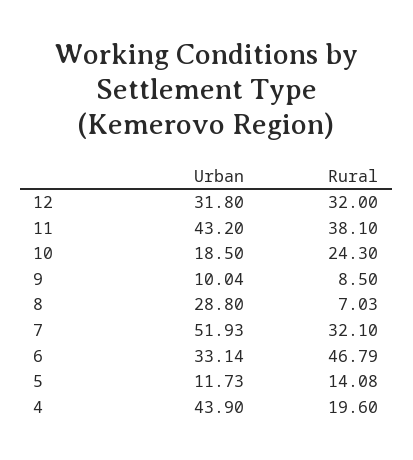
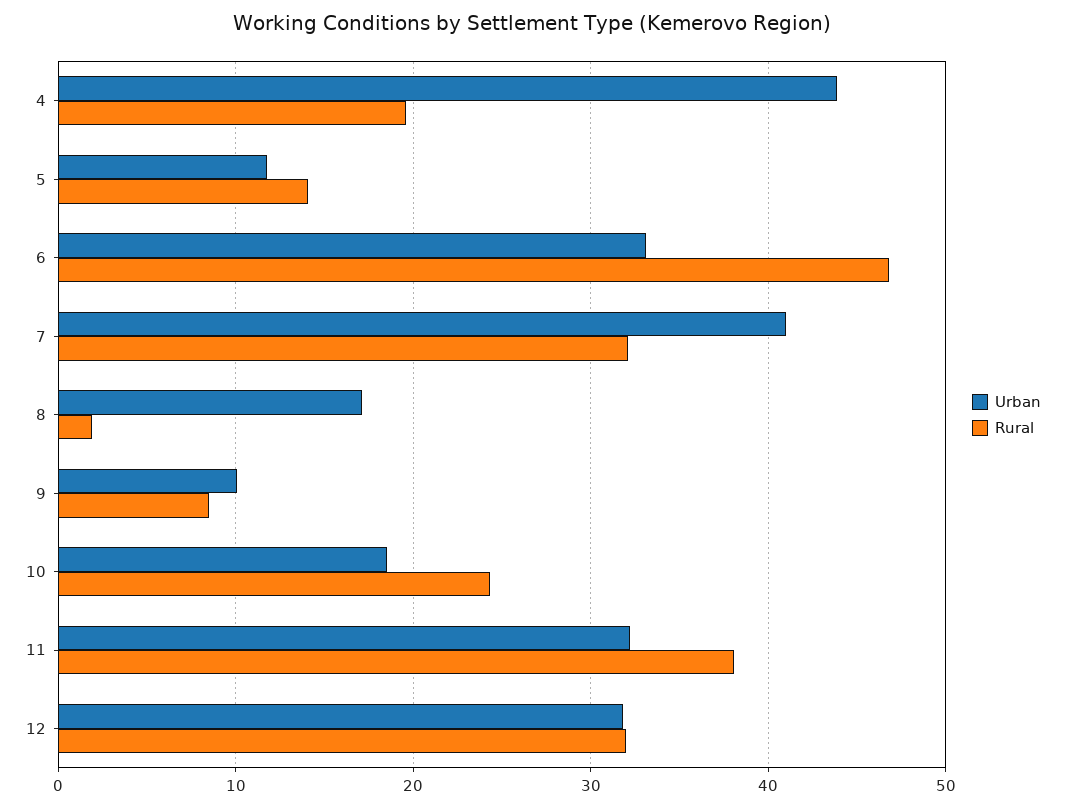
  {
    "Urban": {
      "12": 31.8,
-     "11": 43.2,
+     "11": 32,
      "10": 18.5,
      "9": 10.04,
-     "8": 28.8,
+     "8": 17,
-     "7": 51.93,
+     "7": 41,
      "6": 33.14,
      "5": 11.73,
      "4": 43.9
    },
    "Rural": {
      "12": 32,
      "11": 38.1,
      "10": 24.3,
      "9": 8.5,
-     "8": 7.03,
+     "8": 2,
      "7": 32.1,
      "6": 46.79,
      "5": 14.08,
      "4": 19.6
    }
  }

